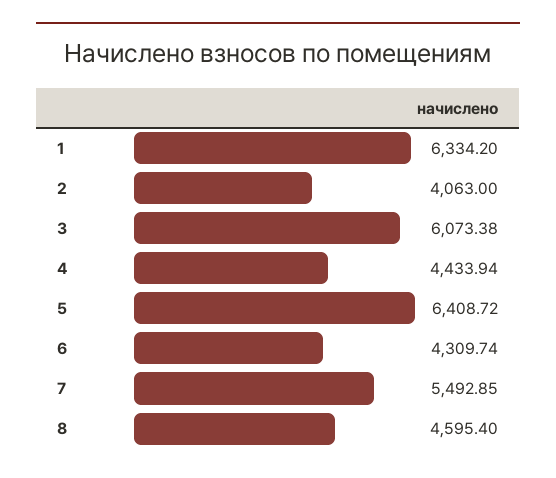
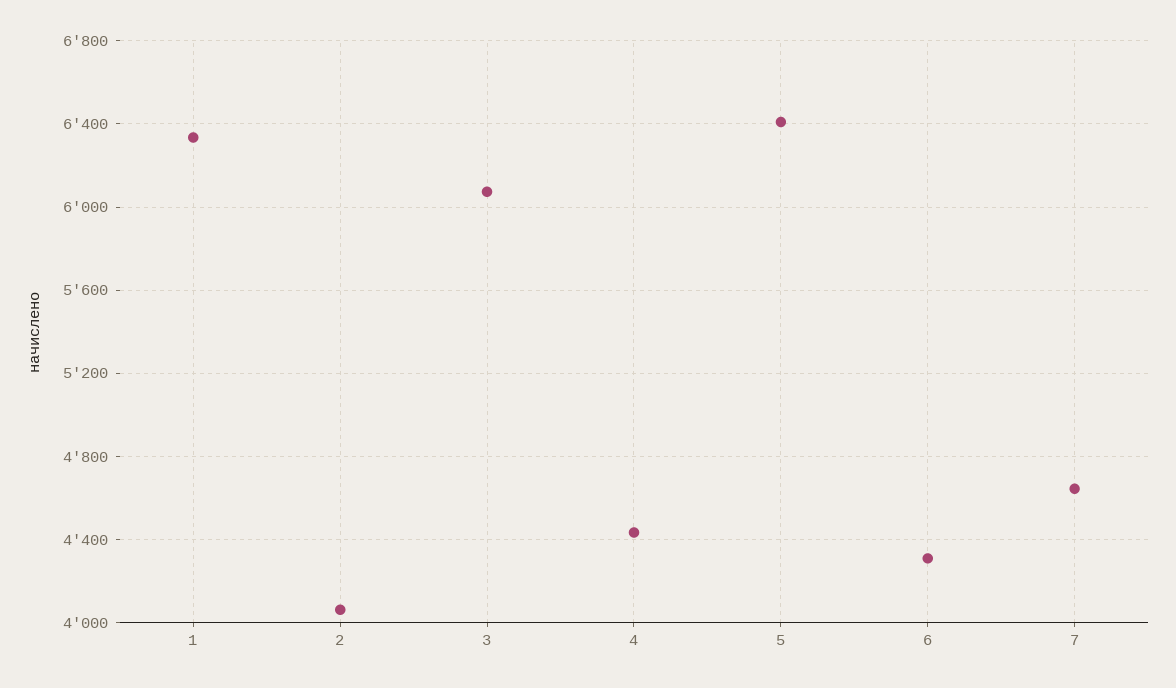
  {
    "1": 6334.2,
    "2": 4063,
    "3": 6073.38,
    "4": 4433.94,
    "5": 6408.72,
    "6": 4309.74,
-   "7": 5492.85,
+   "7": 4650
-   "8": 4595.4
  }

